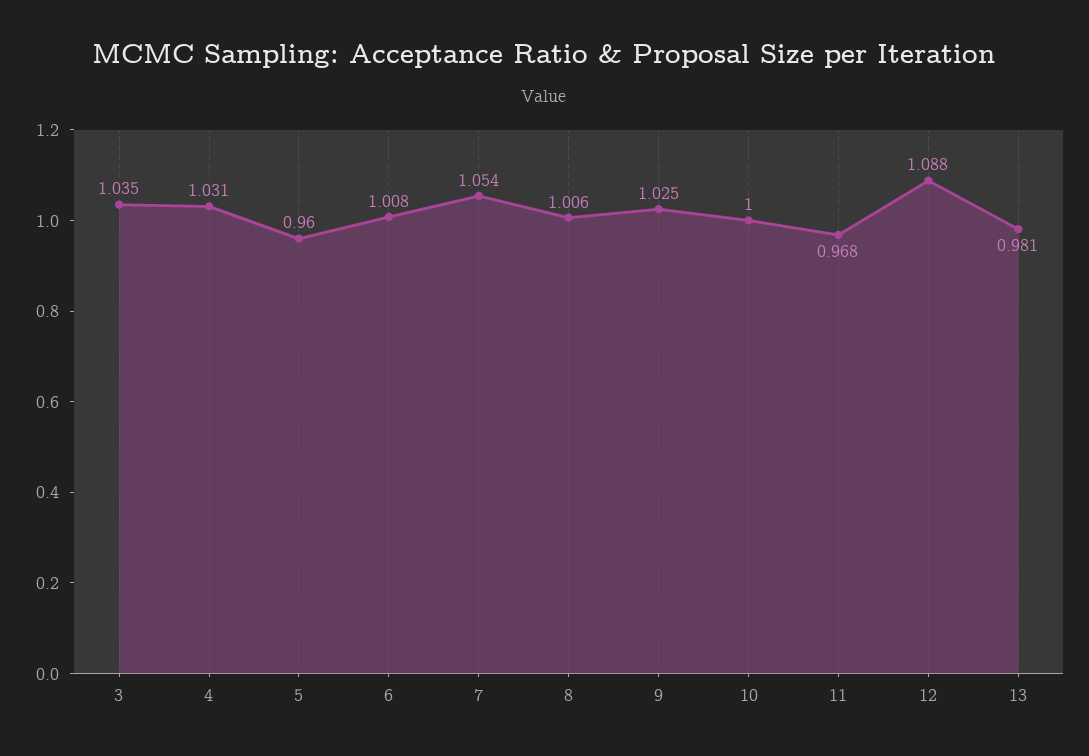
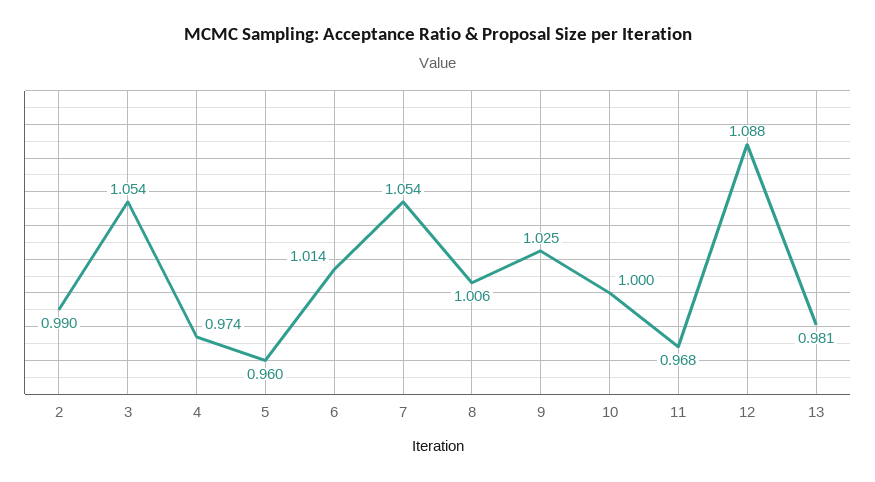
  {
-   "3": 1.035,
+   "3": 1.054,
-   "4": 1.031,
+   "4": 0.974,
    "5": 0.96,
-   "6": 1.008,
+   "6": 1.014,
    "7": 1.054,
    "8": 1.006,
    "9": 1.025,
    "10": 1,
    "11": 0.968,
    "12": 1.088,
-   "13": 0.981
+   "13": 0.981,
+   "2": 0.99
  }

